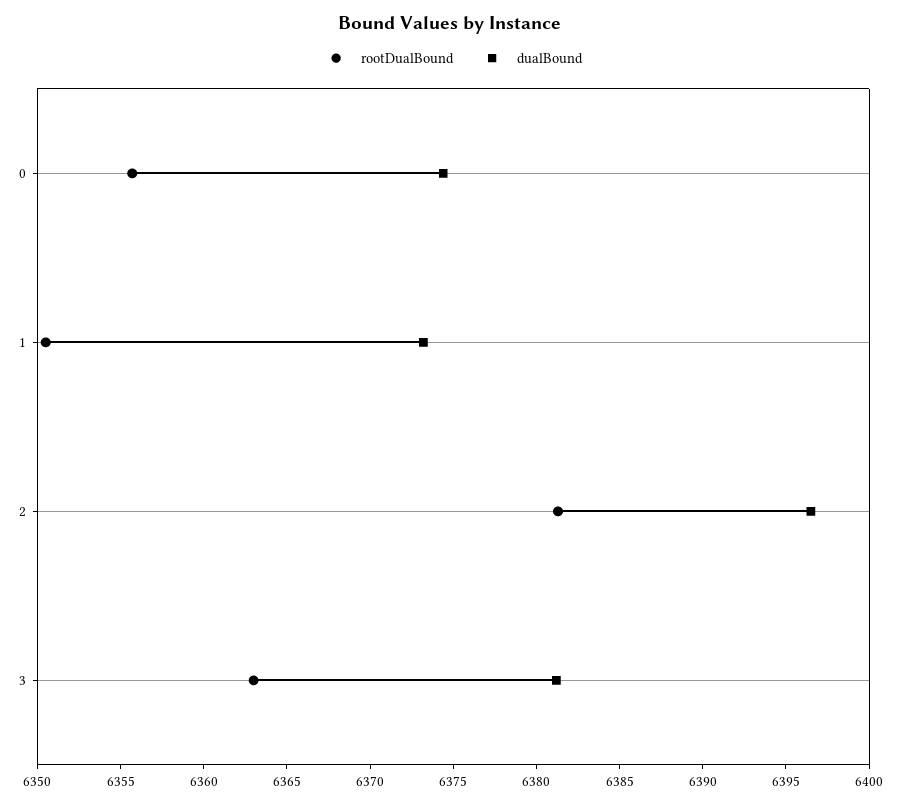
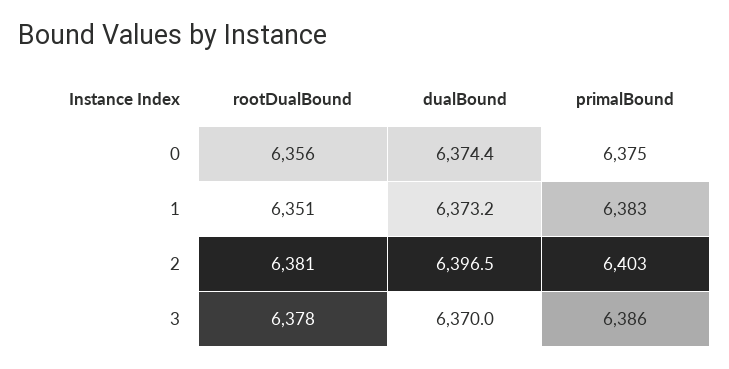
  {
    "rootDualBound": {
      "0": 6356,
      "1": 6351,
      "2": 6381,
-     "3": 6363
+     "3": 6378
    },
    "dualBound": {
      "0": 6374.4,
      "1": 6373.2,
      "2": 6396.5,
-     "3": 6381
+     "3": 6370
-   }
+   },
+   "primalBound": {
+     "0": 6375,
+     "1": 6383,
+     "2": 6403,
+     "3": 6386
+   }
  }

